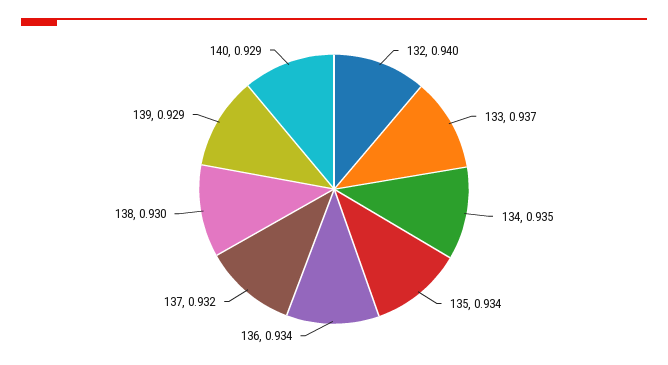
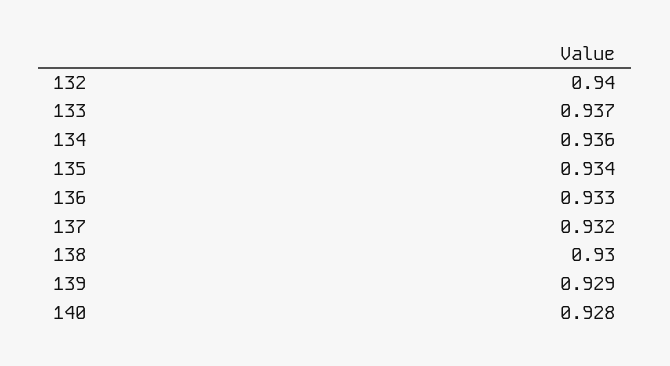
  {
    "132": 0.94,
    "133": 0.937,
-   "134": 0.935,
+   "134": 0.936,
    "135": 0.934,
-   "136": 0.934,
+   "136": 0.933,
    "137": 0.932,
    "138": 0.93,
    "139": 0.929,
-   "140": 0.929
+   "140": 0.928
  }

